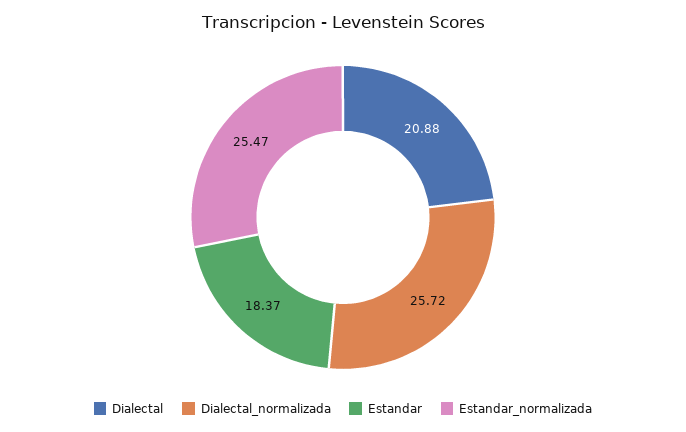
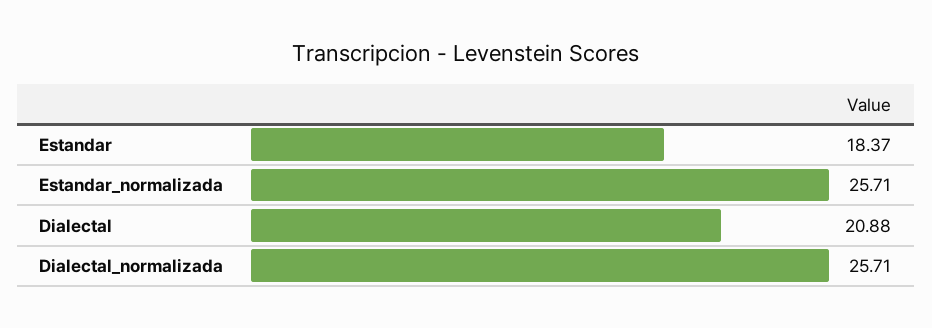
  {
    "Dialectal": 20.88,
-   "Dialectal_normalizada": 25.72,
+   "Dialectal_normalizada": 25.71,
    "Estandar": 18.37,
-   "Estandar_normalizada": 25.47
+   "Estandar_normalizada": 25.71
  }

